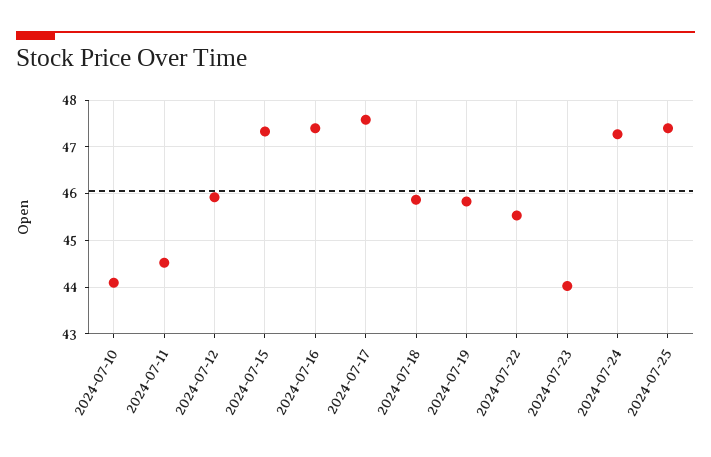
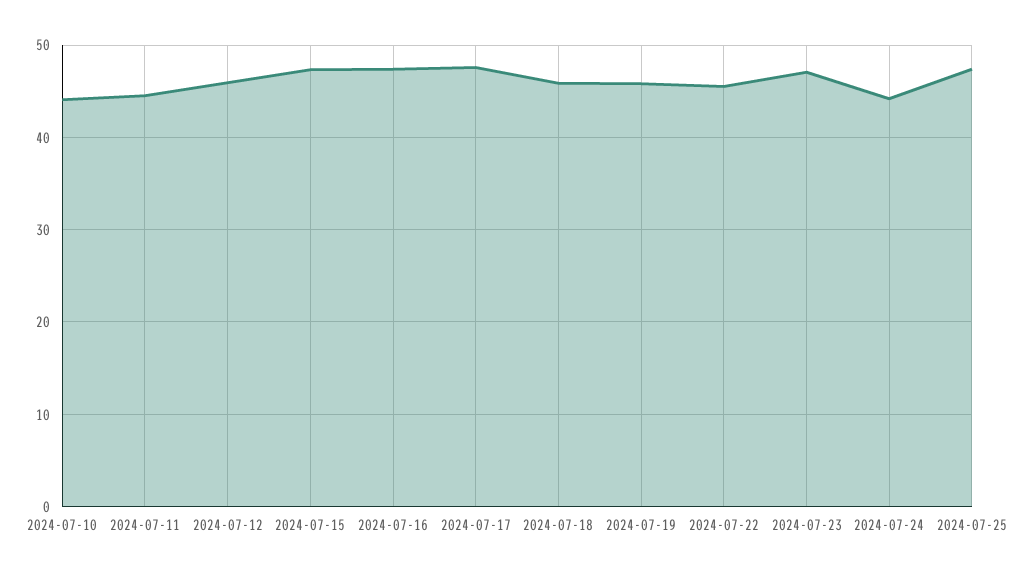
  {
    "2024-07-10": 44,
    "2024-07-11": 44.6,
    "2024-07-12": 46,
    "2024-07-15": 47.4,
    "2024-07-16": 47.4,
    "2024-07-17": 47.6,
    "2024-07-18": 45.8,
    "2024-07-19": 45.8,
    "2024-07-22": 45.6,
-   "2024-07-23": 44,
+   "2024-07-23": 47,
-   "2024-07-24": 47.2,
+   "2024-07-24": 44,
    "2024-07-25": 47.4
  }

